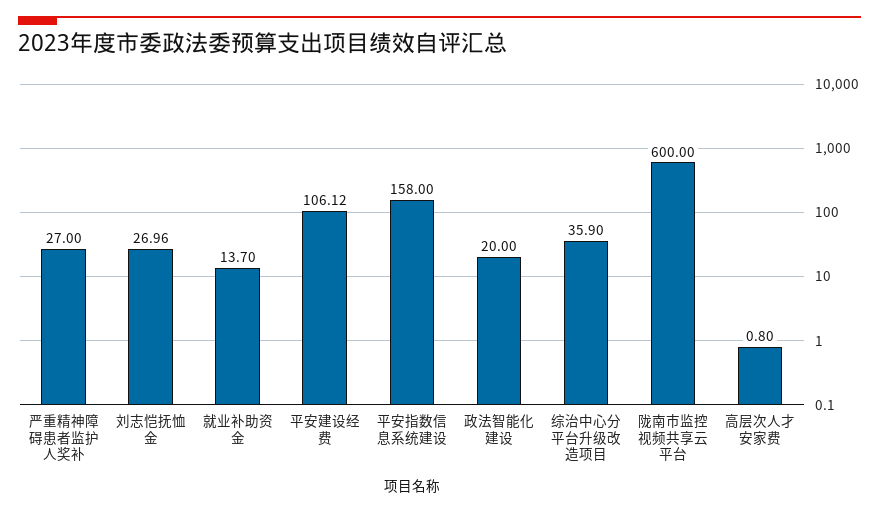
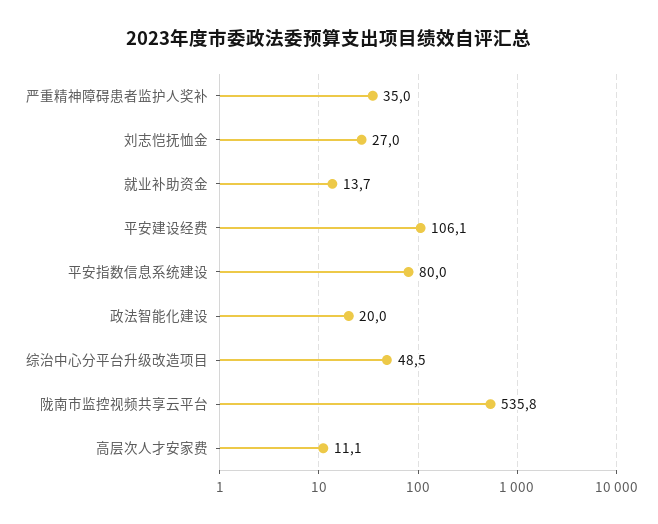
  {
-   "严重精神障碍患者监护人奖补": 27,
+   "严重精神障碍患者监护人奖补": 35,
    "刘志恺抚恤金": 26.96,
    "就业补助资金": 13.7,
    "平安建设经费": 106.12,
-   "平安指数信息系统建设": 158,
+   "平安指数信息系统建设": 80,
    "政法智能化建设": 20,
-   "综治中心分平台升级改造项目": 35.9,
+   "综治中心分平台升级改造项目": 48.5,
-   "陇南市监控视频共享云平台": 600,
+   "陇南市监控视频共享云平台": 535.8,
-   "高层次人才安家费": 0.8
+   "高层次人才安家费": 11.1
  }

